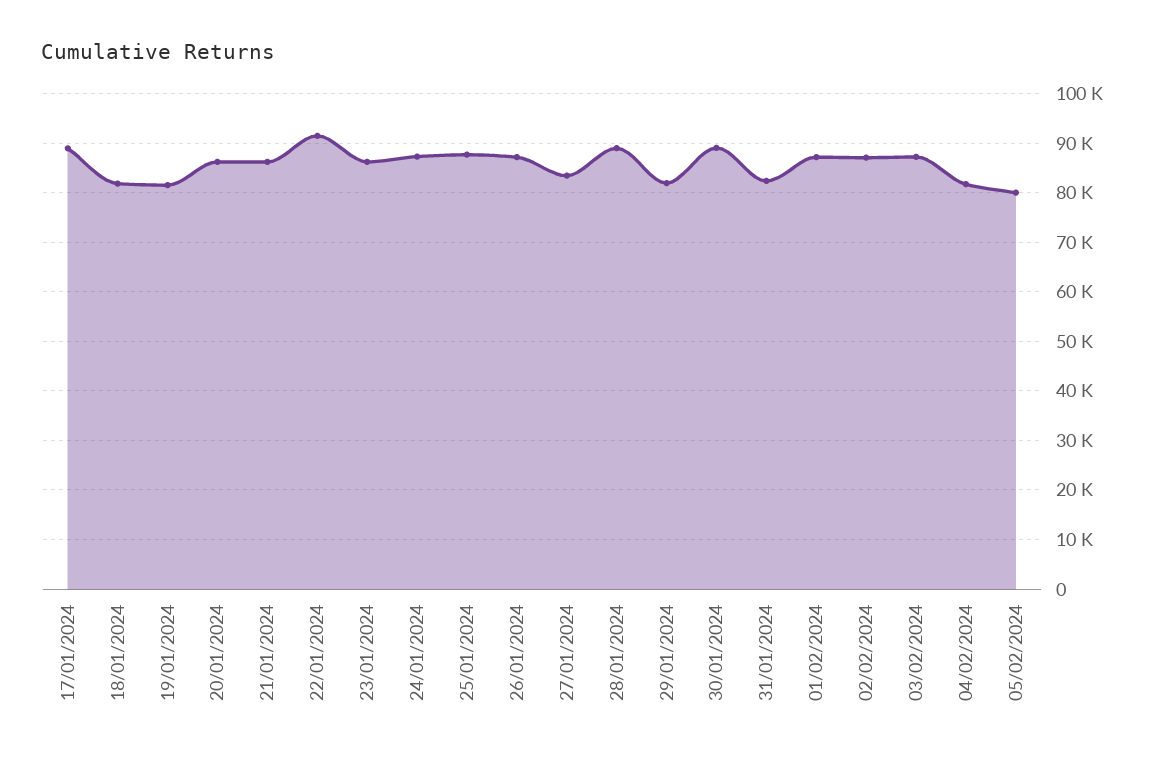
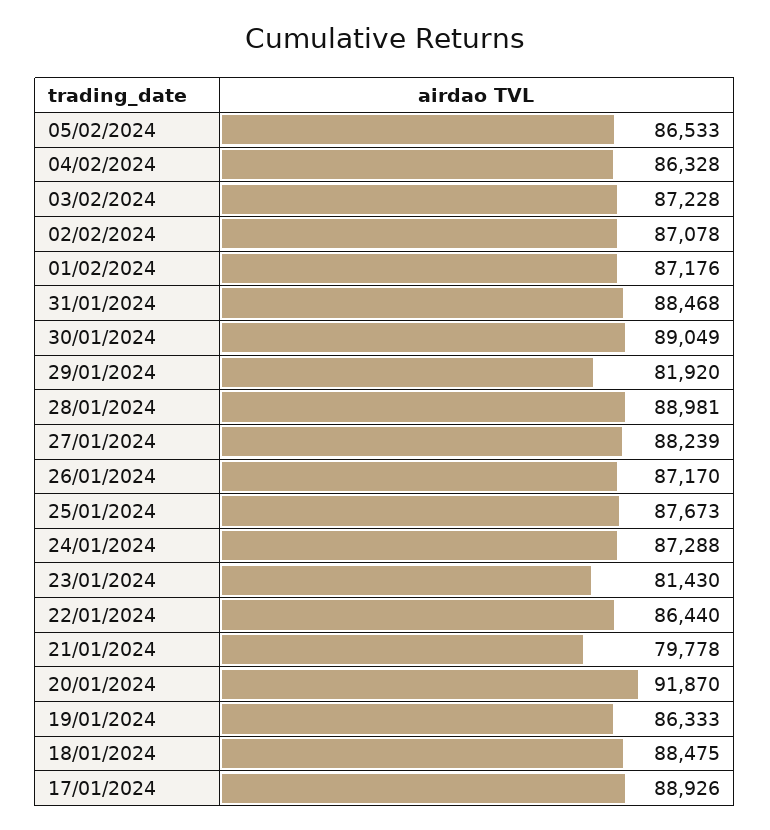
  {
    "17/01/2024": 88926,
-   "18/01/2024": 82000,
+   "18/01/2024": 88475,
-   "19/01/2024": 82000,
+   "19/01/2024": 86333,
-   "20/01/2024": 86000,
+   "20/01/2024": 91870,
-   "21/01/2024": 86000,
+   "21/01/2024": 79778,
-   "22/01/2024": 92000,
+   "22/01/2024": 86440,
-   "23/01/2024": 86000,
+   "23/01/2024": 81430,
    "24/01/2024": 87288,
    "25/01/2024": 87673,
    "26/01/2024": 87170,
-   "27/01/2024": 84000,
+   "27/01/2024": 88239,
    "28/01/2024": 88981,
    "29/01/2024": 81920,
    "30/01/2024": 89049,
-   "31/01/2024": 82000,
+   "31/01/2024": 88468,
    "01/02/2024": 87176,
    "02/02/2024": 87078,
    "03/02/2024": 87228,
-   "04/02/2024": 82000,
+   "04/02/2024": 86328,
-   "05/02/2024": 80000
+   "05/02/2024": 86533
  }

